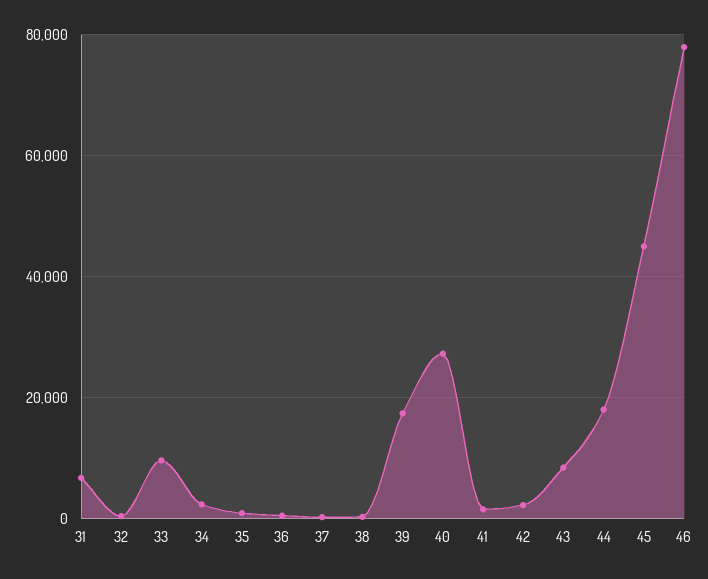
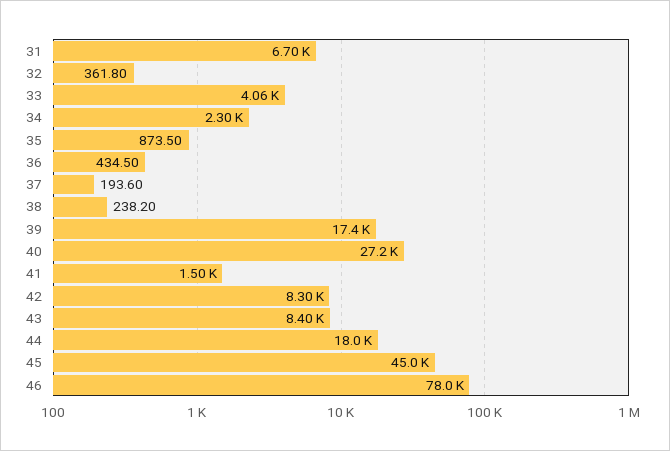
  {
    "31": 6700,
    "32": 361.8,
-   "33": 10000,
+   "33": 4060,
    "34": 2300,
    "35": 873.5,
    "36": 434.5,
    "37": 193.6,
    "38": 238.2,
    "39": 17400,
    "40": 27200,
    "41": 1500,
-   "42": 2000,
+   "42": 8300,
    "43": 8400,
    "44": 18000,
    "45": 45000,
    "46": 78000
  }

